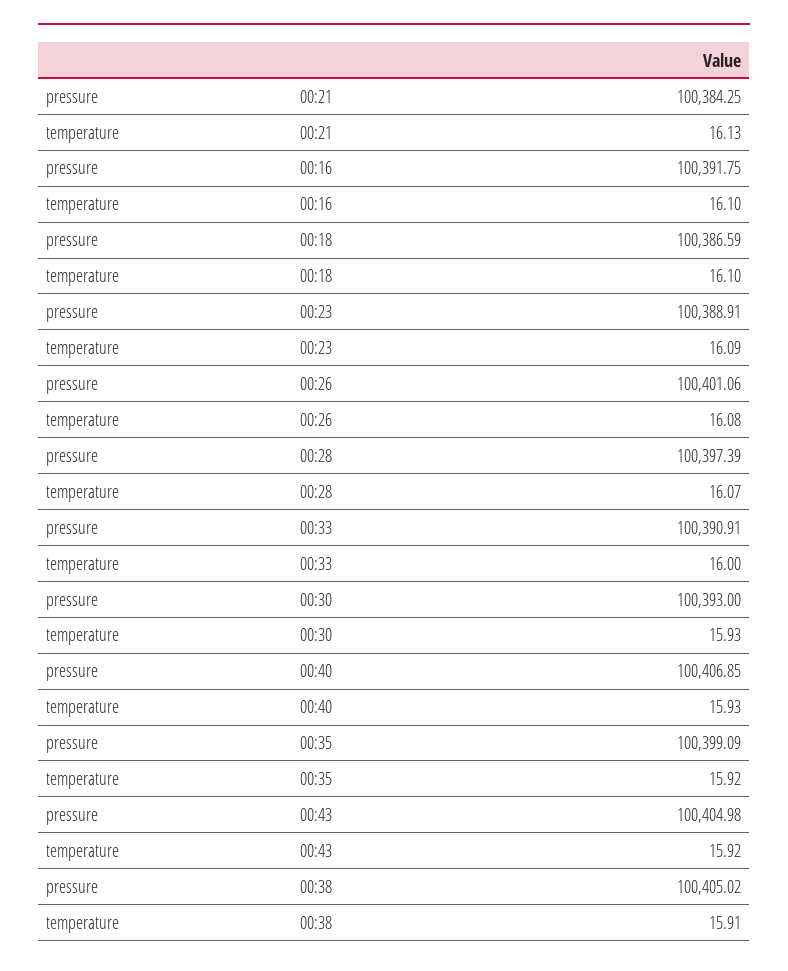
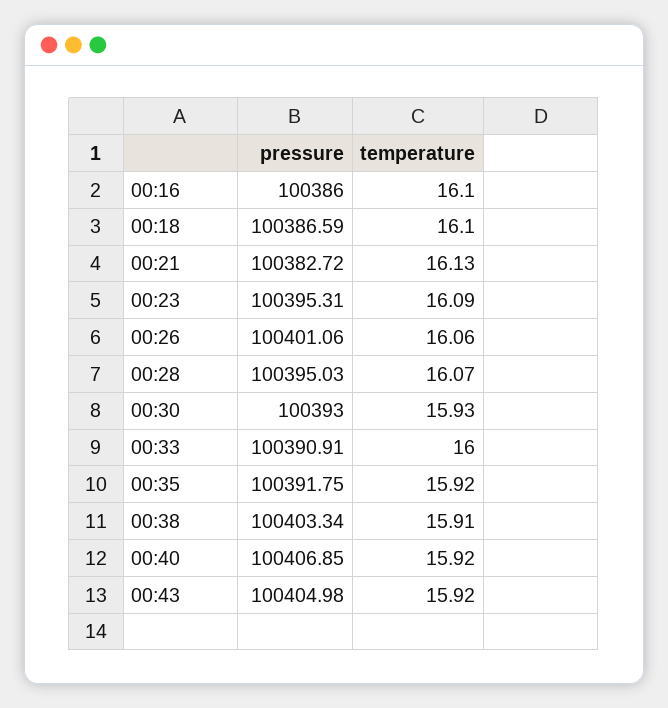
  {
    "pressure": {
-     "00:21": 100384.25,
+     "00:21": 100382.72,
-     "00:16": 100391.75,
+     "00:16": 100386,
      "00:18": 100386.59,
-     "00:23": 100388.91,
+     "00:23": 100395.31,
      "00:26": 100401.06,
-     "00:28": 100397.39,
+     "00:28": 100395.03,
      "00:33": 100390.91,
      "00:30": 100393,
      "00:40": 100406.85,
-     "00:35": 100399.09,
+     "00:35": 100391.75,
      "00:43": 100404.98,
-     "00:38": 100405.02
+     "00:38": 100403.34
    },
    "temperature": {
      "00:21": 16.13,
      "00:16": 16.1,
      "00:18": 16.1,
      "00:23": 16.09,
-     "00:26": 16.08,
+     "00:26": 16.06,
      "00:28": 16.07,
      "00:33": 16,
      "00:30": 15.93,
-     "00:40": 15.93,
+     "00:40": 15.92,
      "00:35": 15.92,
      "00:43": 15.92,
      "00:38": 15.91
    }
  }

